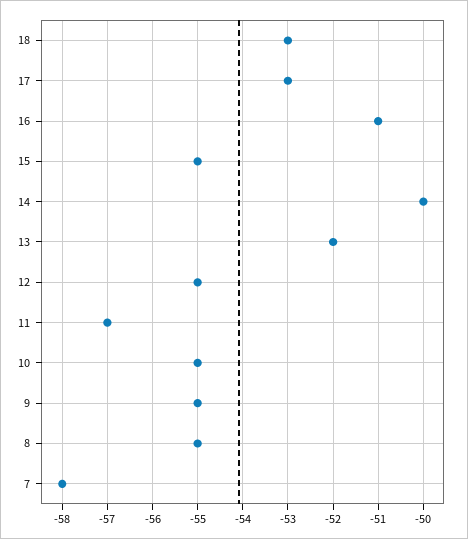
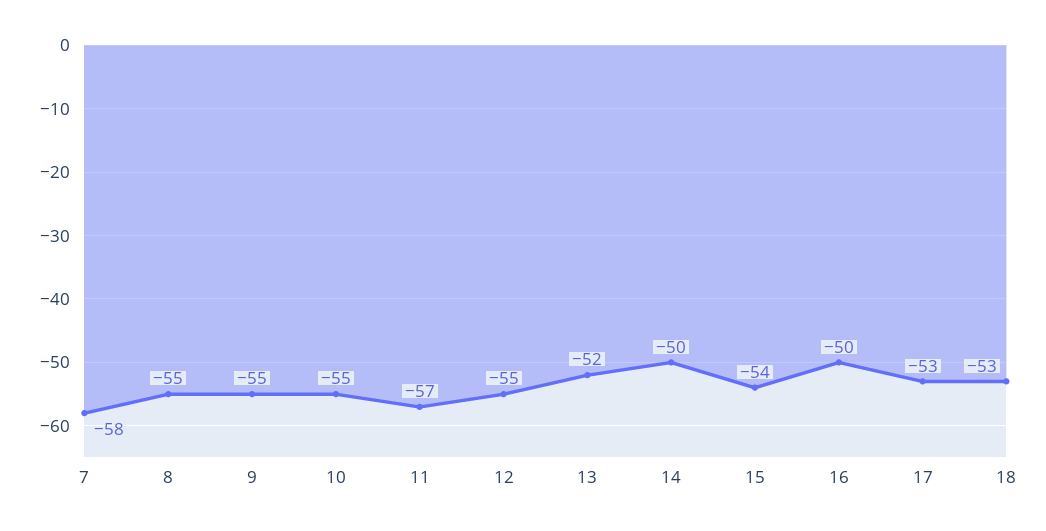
  {
    "18": -53,
    "17": -53,
-   "16": -51,
+   "16": -50,
-   "15": -55,
+   "15": -54,
    "14": -50,
    "13": -52,
    "12": -55,
    "11": -57,
    "10": -55,
    "9": -55,
    "8": -55,
    "7": -58
  }

